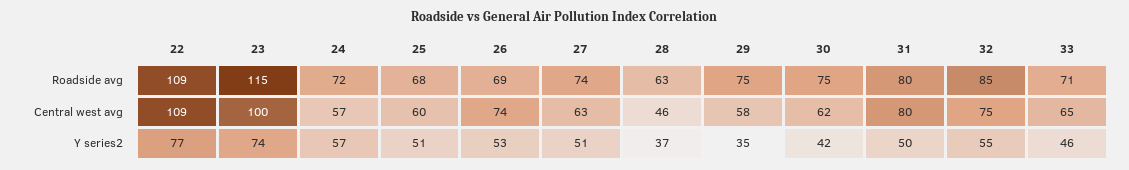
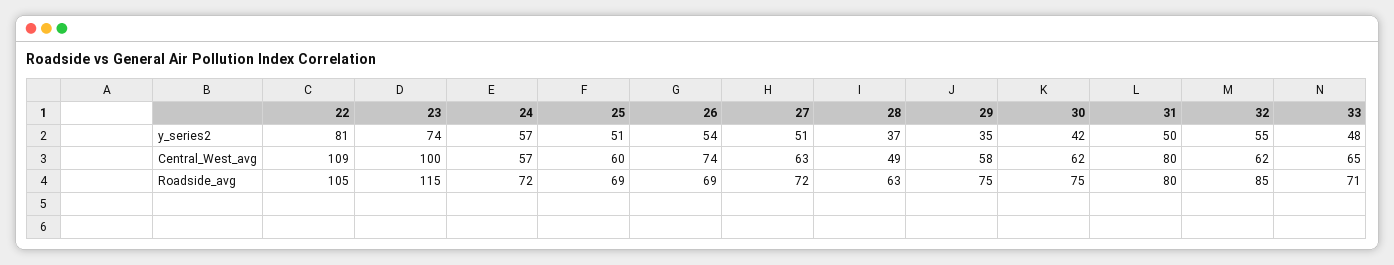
  {
    "22": {
-     "Roadside avg": 109,
+     "Roadside avg": 105,
      "Central west avg": 109,
-     "Y series2": 77
+     "Y series2": 81
    },
    "23": {
      "Roadside avg": 115,
      "Central west avg": 100,
      "Y series2": 74
    },
    "24": {
      "Roadside avg": 72,
      "Central west avg": 57,
      "Y series2": 57
    },
    "25": {
-     "Roadside avg": 68,
+     "Roadside avg": 69,
      "Central west avg": 60,
      "Y series2": 51
    },
    "26": {
      "Roadside avg": 69,
      "Central west avg": 74,
-     "Y series2": 53
+     "Y series2": 54
    },
    "27": {
-     "Roadside avg": 74,
+     "Roadside avg": 72,
      "Central west avg": 63,
      "Y series2": 51
    },
    "28": {
      "Roadside avg": 63,
-     "Central west avg": 46,
+     "Central west avg": 49,
      "Y series2": 37
    },
    "29": {
      "Roadside avg": 75,
      "Central west avg": 58,
      "Y series2": 35
    },
    "30": {
      "Roadside avg": 75,
      "Central west avg": 62,
      "Y series2": 42
    },
    "31": {
      "Roadside avg": 80,
      "Central west avg": 80,
      "Y series2": 50
    },
    "32": {
      "Roadside avg": 85,
-     "Central west avg": 75,
+     "Central west avg": 62,
      "Y series2": 55
    },
    "33": {
      "Roadside avg": 71,
      "Central west avg": 65,
-     "Y series2": 46
+     "Y series2": 48
    }
  }

